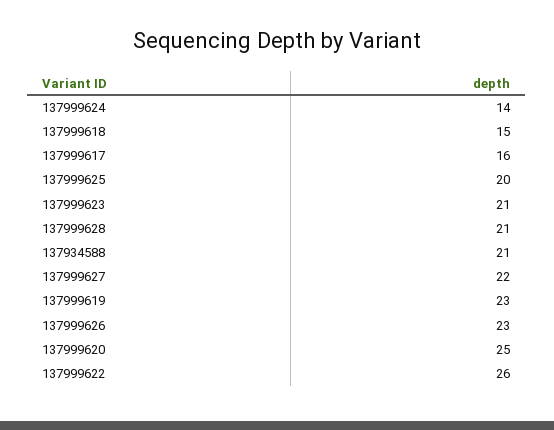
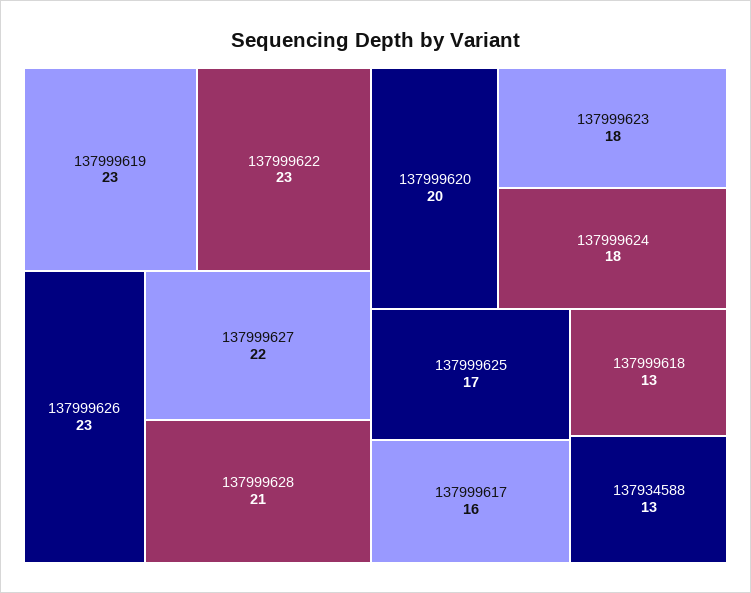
  {
-   "137999624": 14,
+   "137999624": 18,
-   "137999618": 15,
+   "137999618": 13,
    "137999617": 16,
-   "137999625": 20,
+   "137999625": 17,
-   "137999623": 21,
+   "137999623": 18,
    "137999628": 21,
-   "137934588": 21,
+   "137934588": 13,
    "137999627": 22,
    "137999619": 23,
    "137999626": 23,
-   "137999620": 25,
+   "137999620": 20,
-   "137999622": 26
+   "137999622": 23
  }

